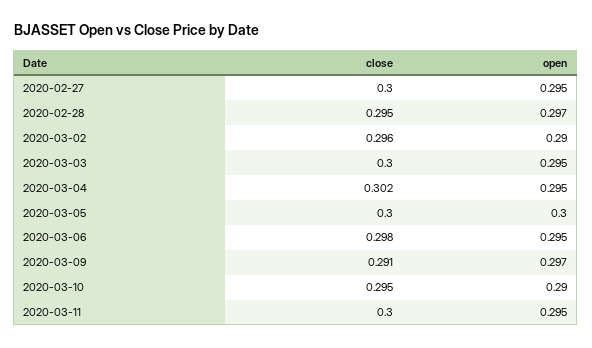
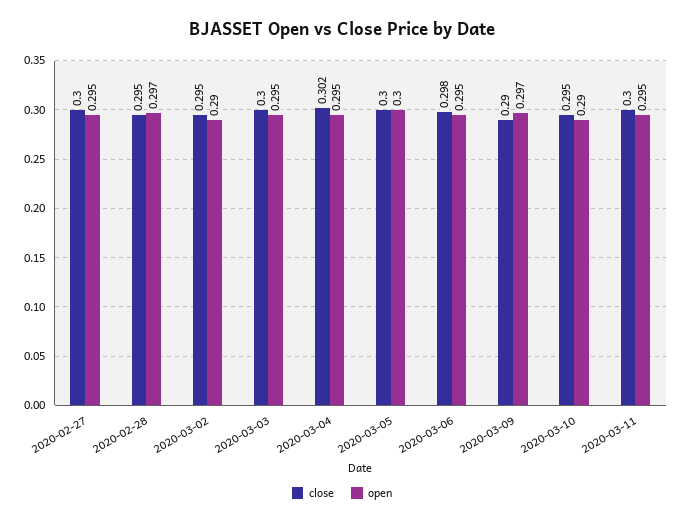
  {
    "close": {
      "2020-02-27": 0.3,
      "2020-02-28": 0.295,
-     "2020-03-02": 0.296,
+     "2020-03-02": 0.295,
      "2020-03-03": 0.3,
      "2020-03-04": 0.302,
      "2020-03-05": 0.3,
      "2020-03-06": 0.298,
-     "2020-03-09": 0.291,
+     "2020-03-09": 0.29,
      "2020-03-10": 0.295,
      "2020-03-11": 0.3
    },
    "open": {
      "2020-02-27": 0.295,
      "2020-02-28": 0.297,
      "2020-03-02": 0.29,
      "2020-03-03": 0.295,
      "2020-03-04": 0.295,
      "2020-03-05": 0.3,
      "2020-03-06": 0.295,
      "2020-03-09": 0.297,
      "2020-03-10": 0.29,
      "2020-03-11": 0.295
    }
  }

